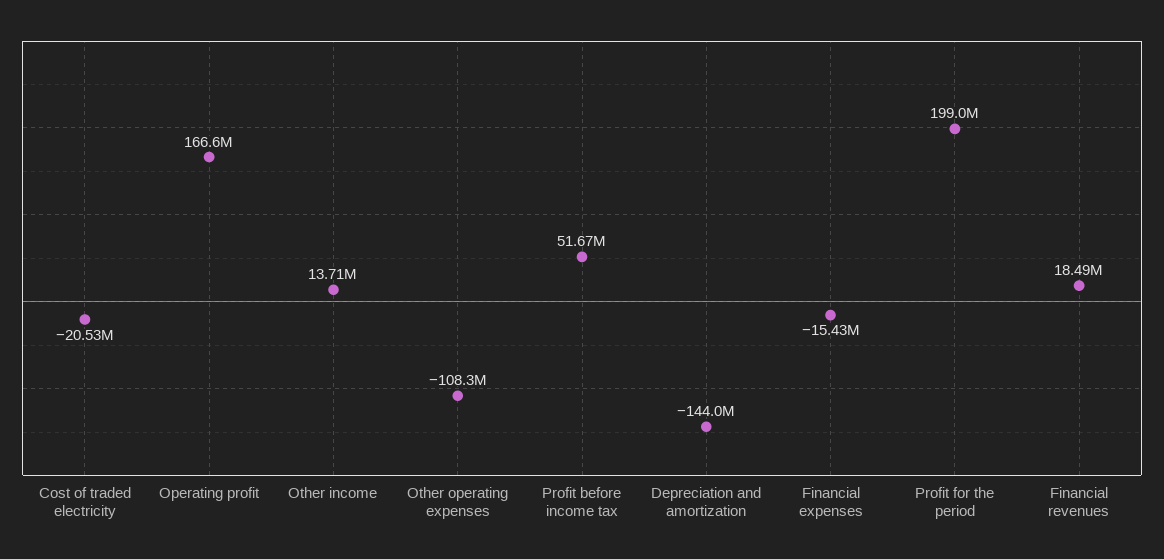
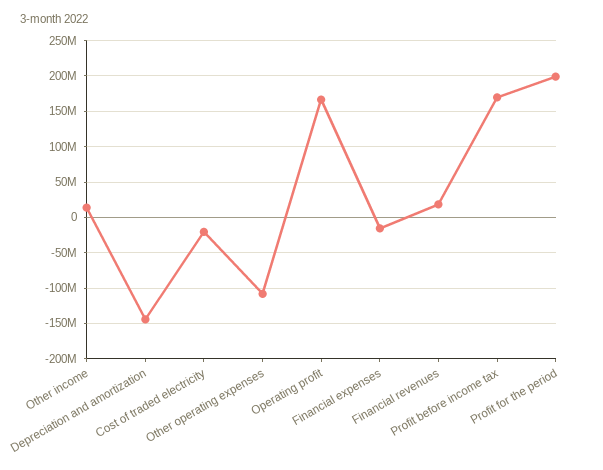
  {
    "Cost of traded electricity": -20530000,
    "Operating profit": 166600000,
    "Other income": 13710000,
    "Other operating expenses": -108300000,
-   "Profit before income tax": 51670000,
+   "Profit before income tax": 170000000,
    "Depreciation and amortization": -144000000,
    "Financial expenses": -15430000,
    "Profit for the period": 199000000,
    "Financial revenues": 18490000
  }

